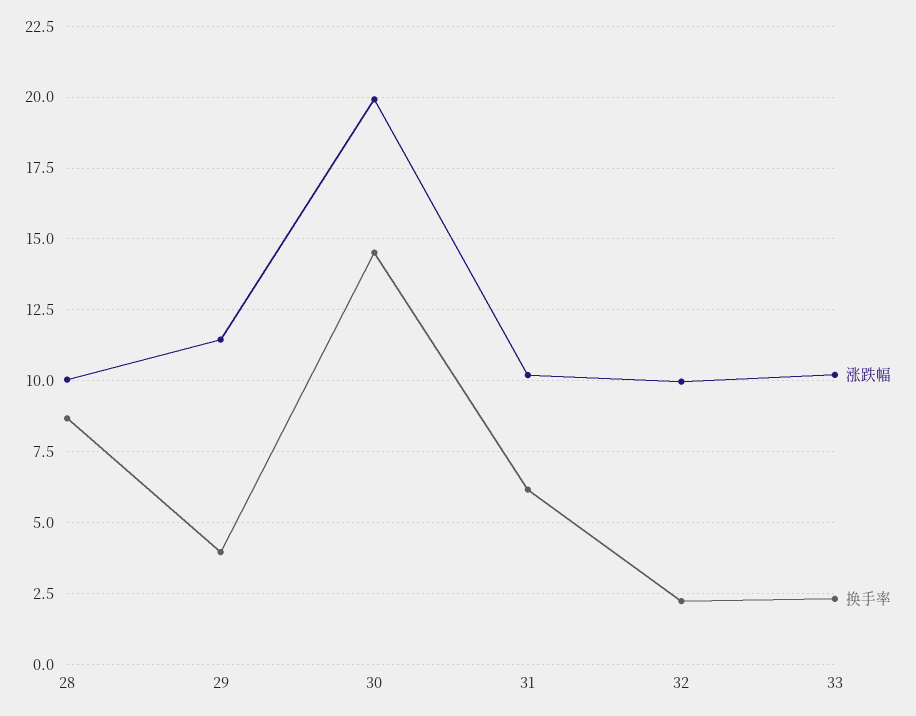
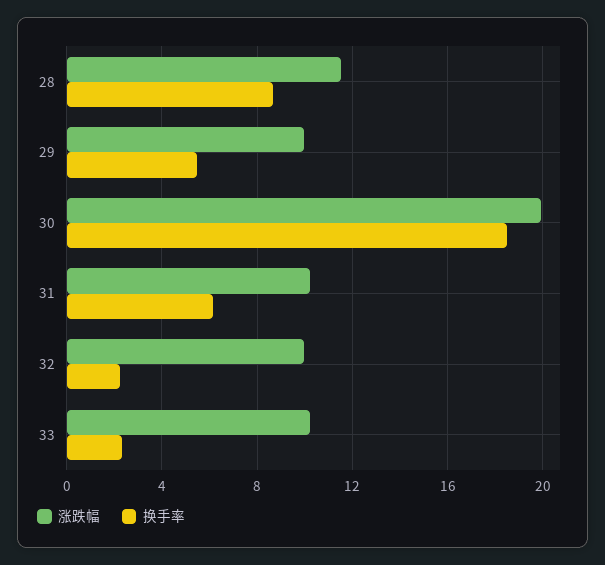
  {
    "涨跌幅": {
-     "28": 10,
+     "28": 11.5,
-     "29": 11.5,
+     "29": 10,
      "30": 20,
      "31": 10.25,
      "32": 10,
      "33": 10.25
    },
    "换手率": {
      "28": 8.75,
-     "29": 4,
+     "29": 5.5,
-     "30": 14.5,
+     "30": 18.5,
      "31": 6.25,
      "32": 2.25,
      "33": 2.25
    }
  }

